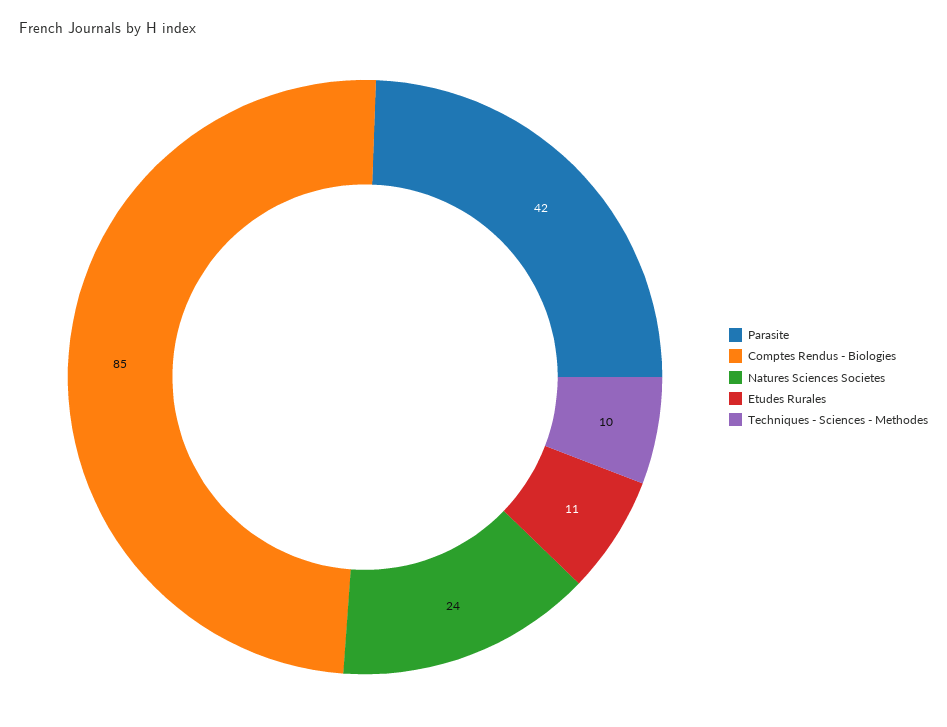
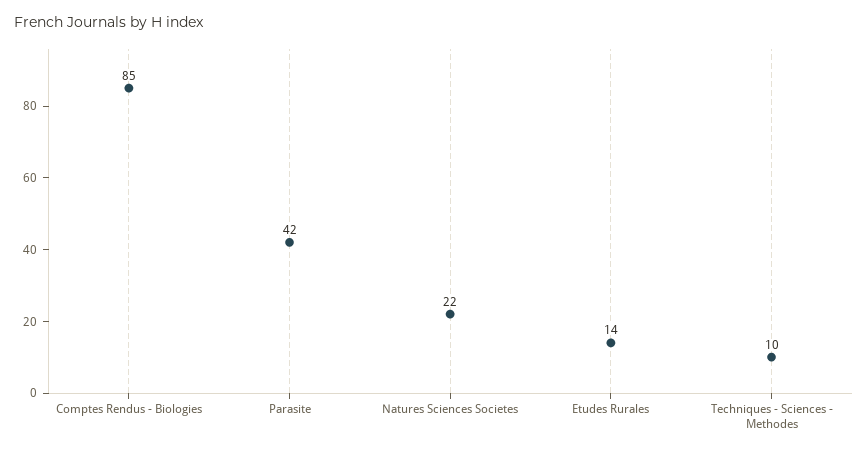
  {
    "Parasite": 42,
    "Comptes Rendus - Biologies": 85,
-   "Natures Sciences Societes": 24,
+   "Natures Sciences Societes": 22,
-   "Etudes Rurales": 11,
+   "Etudes Rurales": 14,
    "Techniques - Sciences - Methodes": 10
  }

